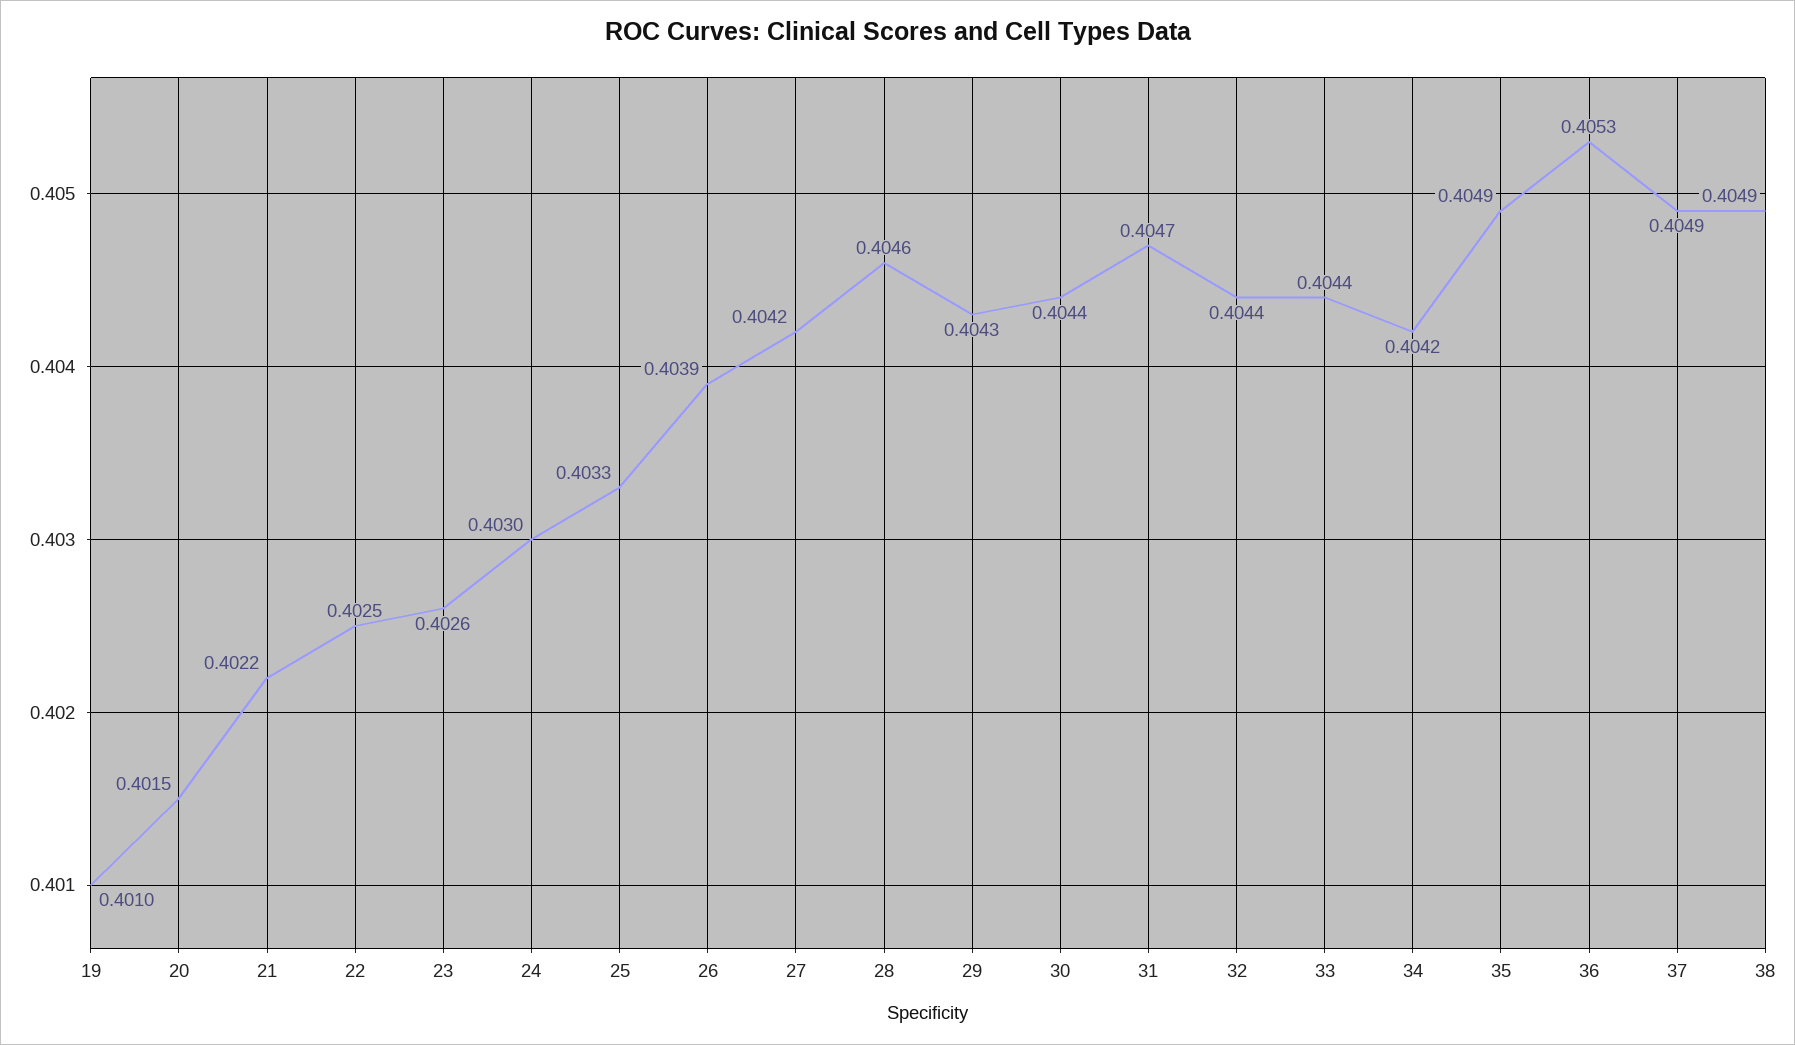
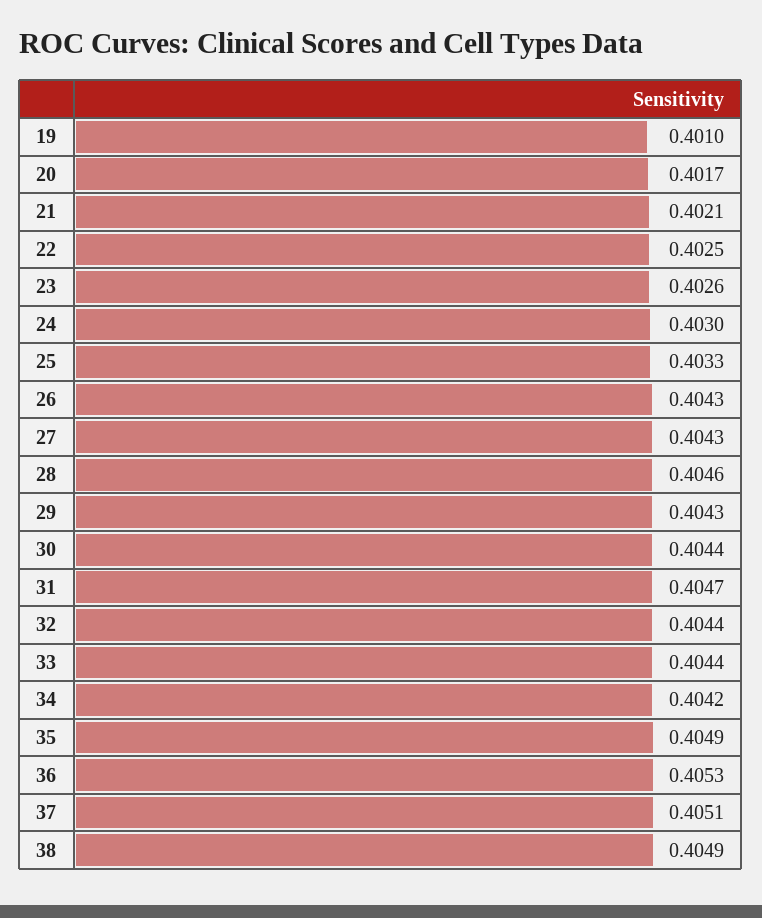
  {
    "19": 0.401,
-   "20": 0.4015,
+   "20": 0.4017,
-   "21": 0.4022,
+   "21": 0.4021,
    "22": 0.4025,
    "23": 0.4026,
    "24": 0.403,
    "25": 0.4033,
-   "26": 0.4039,
+   "26": 0.4043,
-   "27": 0.4042,
+   "27": 0.4043,
    "28": 0.4046,
    "29": 0.4043,
    "30": 0.4044,
    "31": 0.4047,
    "32": 0.4044,
    "33": 0.4044,
    "34": 0.4042,
    "35": 0.4049,
    "36": 0.4053,
-   "37": 0.4049,
+   "37": 0.4051,
    "38": 0.4049
  }

